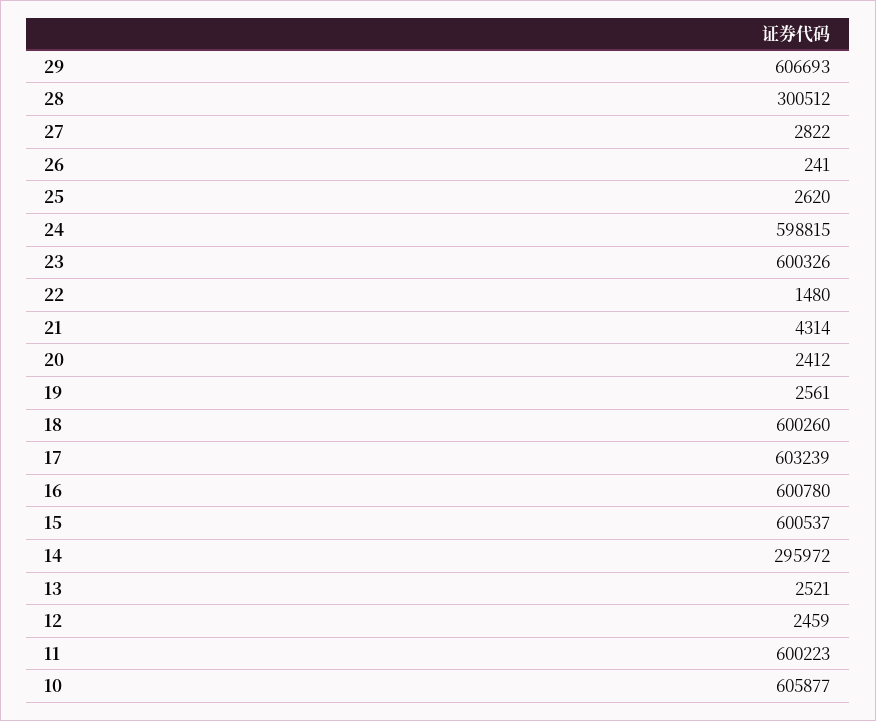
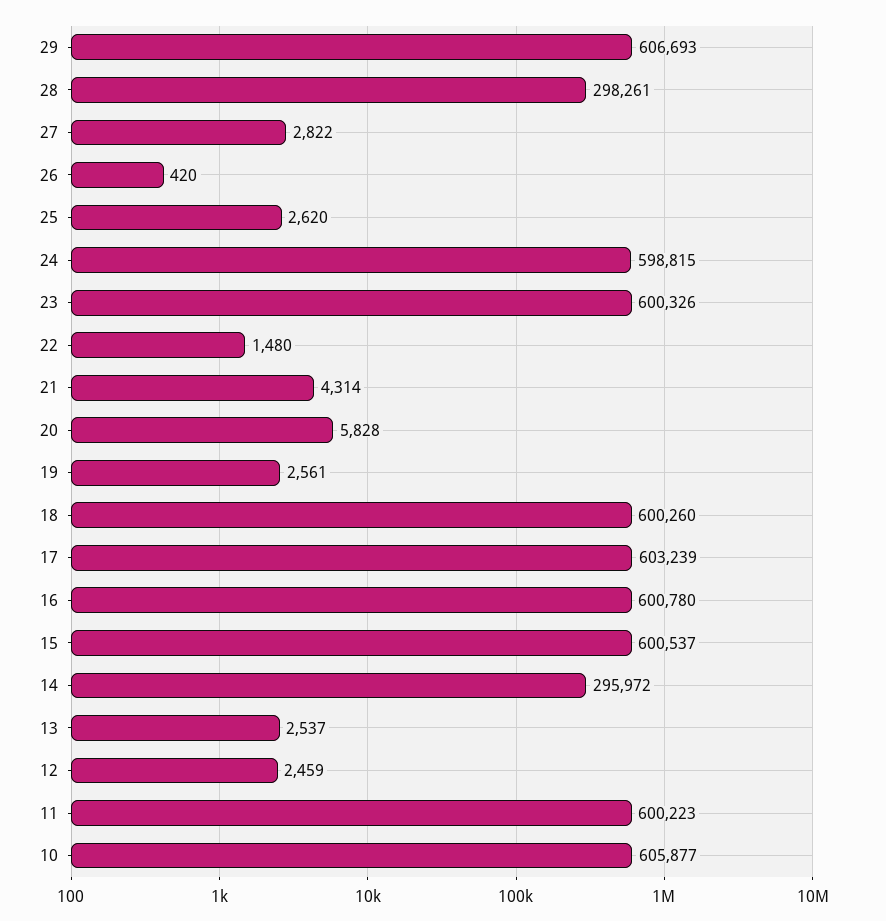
  {
    "29": 606693,
-   "28": 300512,
+   "28": 298261,
    "27": 2822,
-   "26": 241,
+   "26": 420,
    "25": 2620,
    "24": 598815,
    "23": 600326,
    "22": 1480,
    "21": 4314,
-   "20": 2412,
+   "20": 5828,
    "19": 2561,
    "18": 600260,
    "17": 603239,
    "16": 600780,
    "15": 600537,
    "14": 295972,
-   "13": 2521,
+   "13": 2537,
    "12": 2459,
    "11": 600223,
    "10": 605877
  }

